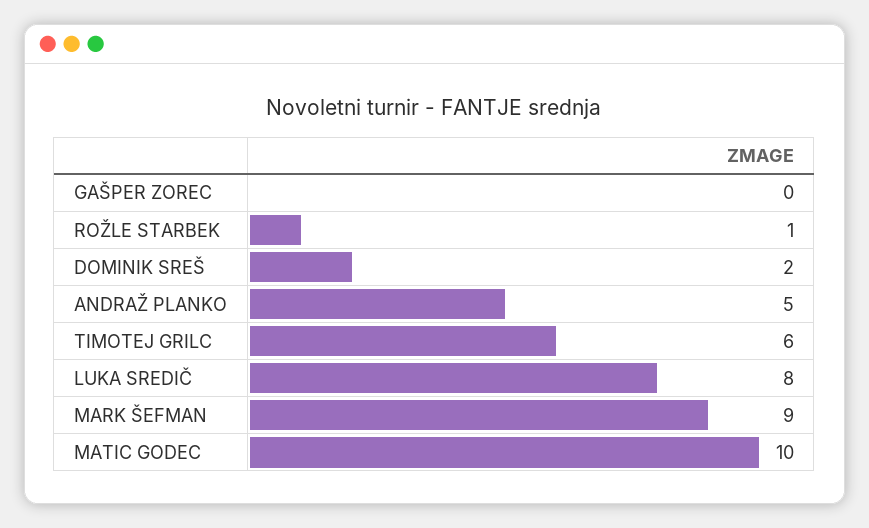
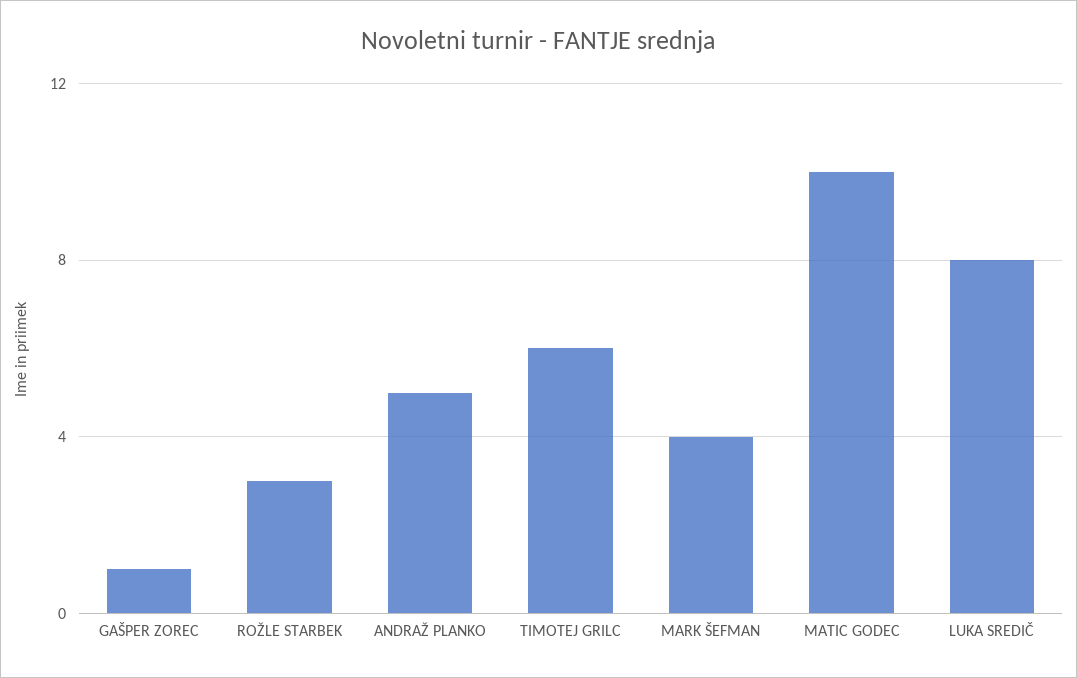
  {
-   "GAŠPER ZOREC": 0,
+   "GAŠPER ZOREC": 1,
-   "ROŽLE STARBEK": 1,
+   "ROŽLE STARBEK": 3,
-   "DOMINIK SREŠ": 2,
    "ANDRAŽ PLANKO": 5,
    "TIMOTEJ GRILC": 6,
    "LUKA SREDIČ": 8,
-   "MARK ŠEFMAN": 9,
+   "MARK ŠEFMAN": 4,
    "MATIC GODEC": 10
  }

